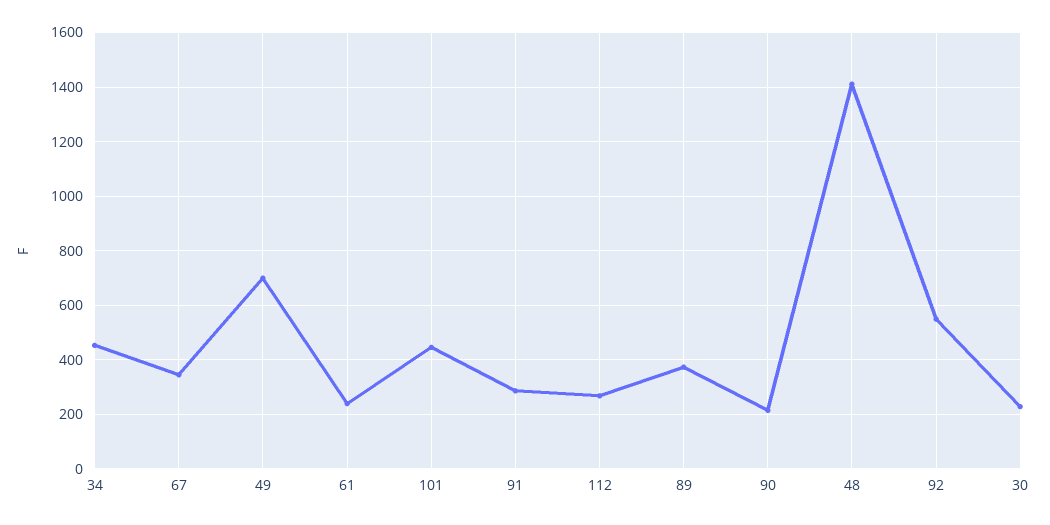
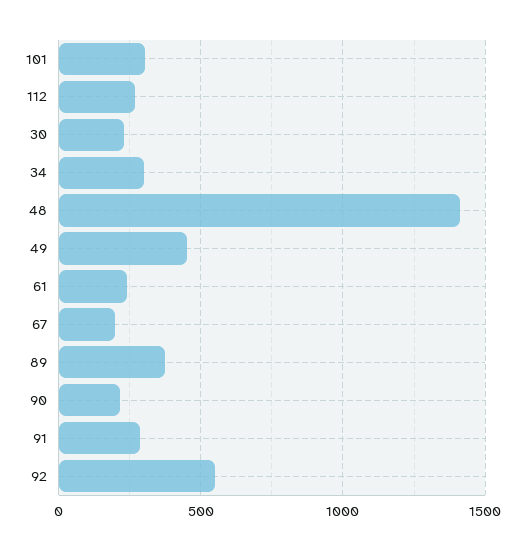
  {
-   "34": 450,
+   "34": 300,
-   "67": 350,
+   "67": 200,
-   "49": 700,
+   "49": 450,
    "61": 250,
-   "101": 450,
+   "101": 300,
    "91": 275,
    "112": 275,
    "89": 375,
    "90": 225,
    "48": 1400,
    "92": 550,
    "30": 225
  }

